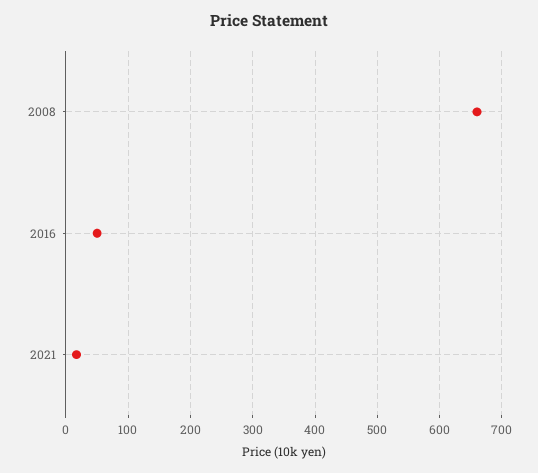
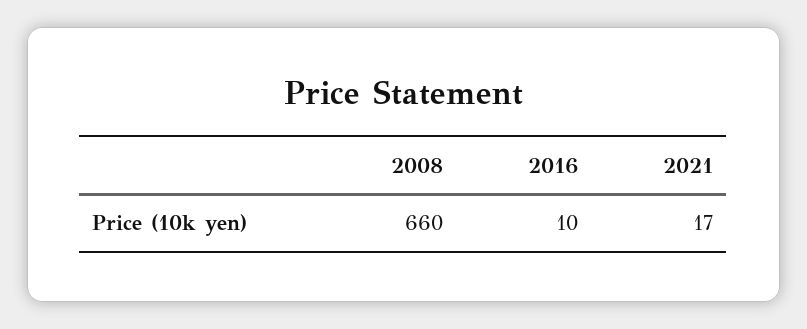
  {
    "2008": 660,
-   "2016": 50,
+   "2016": 10,
    "2021": 17
  }

